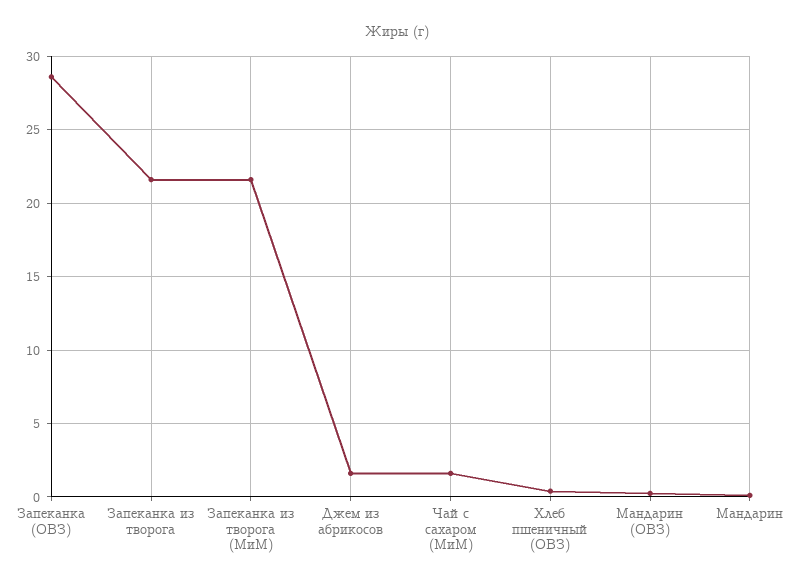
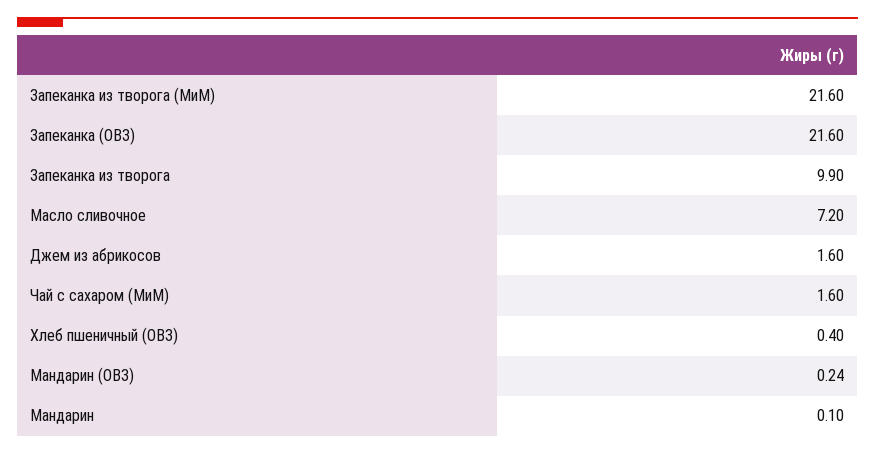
  {
-   "Запеканка (ОВЗ)": 28.5,
+   "Запеканка (ОВЗ)": 21.6,
-   "Запеканка из творога": 21.5,
+   "Запеканка из творога": 9.9,
    "Запеканка из творога (МиМ)": 21.6,
    "Джем из абрикосов": 1.6,
    "Чай с сахаром (МиМ)": 1.6,
    "Хлеб пшеничный (ОВЗ)": 0.4,
    "Мандарин (ОВЗ)": 0.24,
-   "Мандарин": 0.1
+   "Мандарин": 0.1,
+   "Масло сливочное": 7.2
  }

